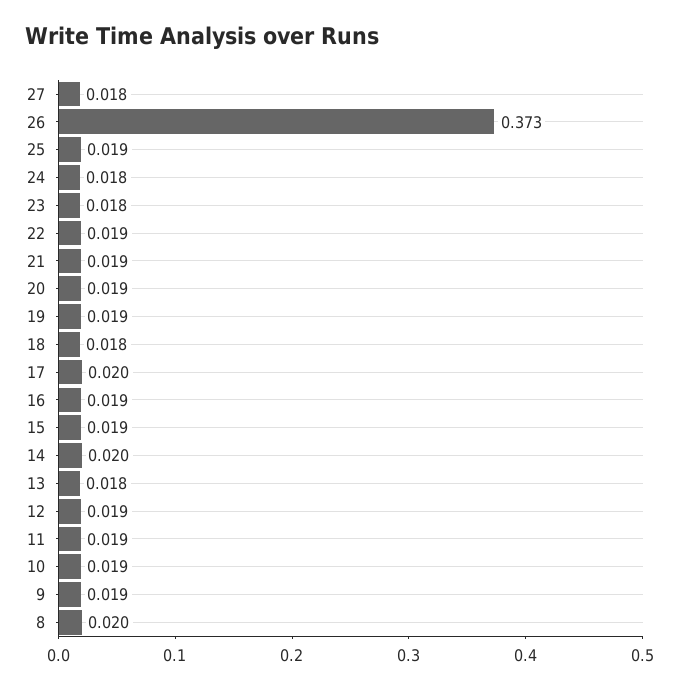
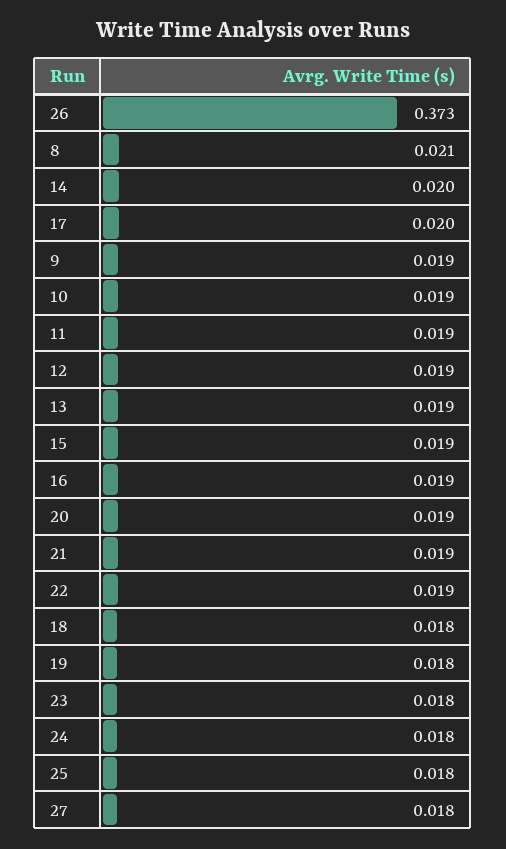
  {
    "27": 0.018,
    "26": 0.373,
-   "25": 0.019,
+   "25": 0.018,
    "24": 0.018,
    "23": 0.018,
    "22": 0.019,
    "21": 0.019,
    "20": 0.019,
-   "19": 0.019,
+   "19": 0.018,
    "18": 0.018,
    "17": 0.02,
    "16": 0.019,
    "15": 0.019,
    "14": 0.02,
-   "13": 0.018,
+   "13": 0.019,
    "12": 0.019,
    "11": 0.019,
    "10": 0.019,
    "9": 0.019,
-   "8": 0.02
+   "8": 0.021
  }

